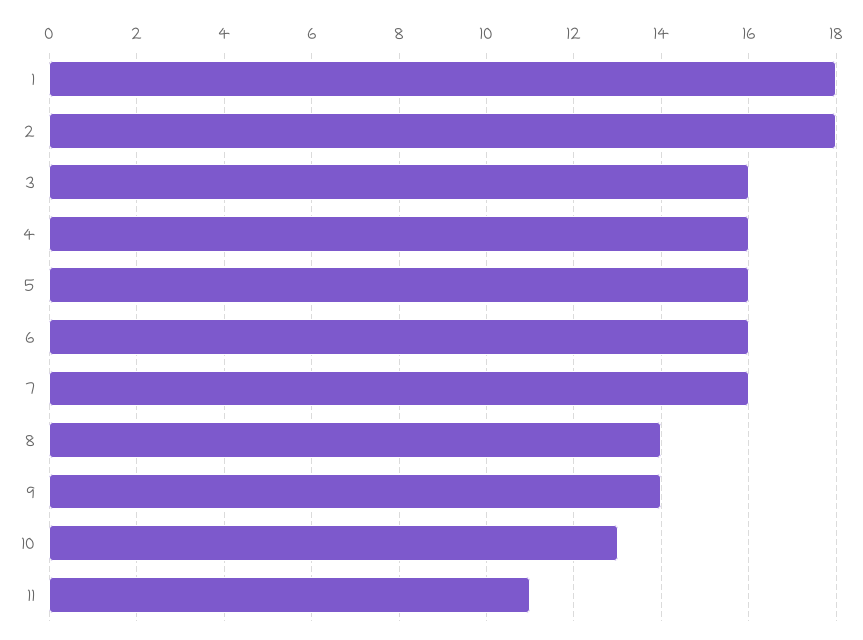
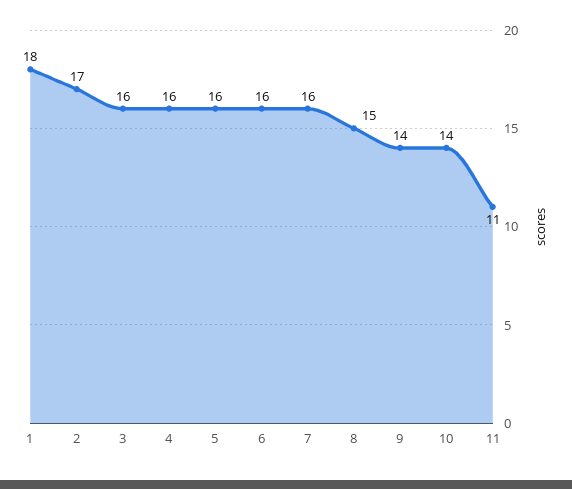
  {
    "1": 18,
-   "2": 18,
+   "2": 17,
    "3": 16,
    "4": 16,
    "5": 16,
    "6": 16,
    "7": 16,
-   "8": 14,
+   "8": 15,
    "9": 14,
-   "10": 13,
+   "10": 14,
    "11": 11
  }

